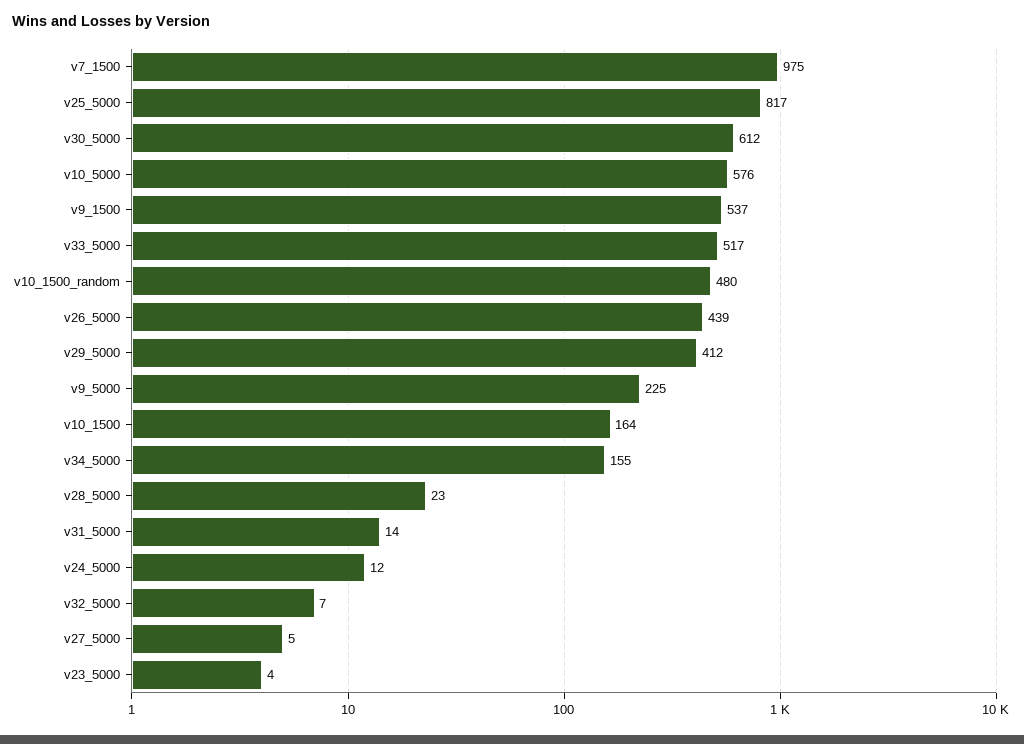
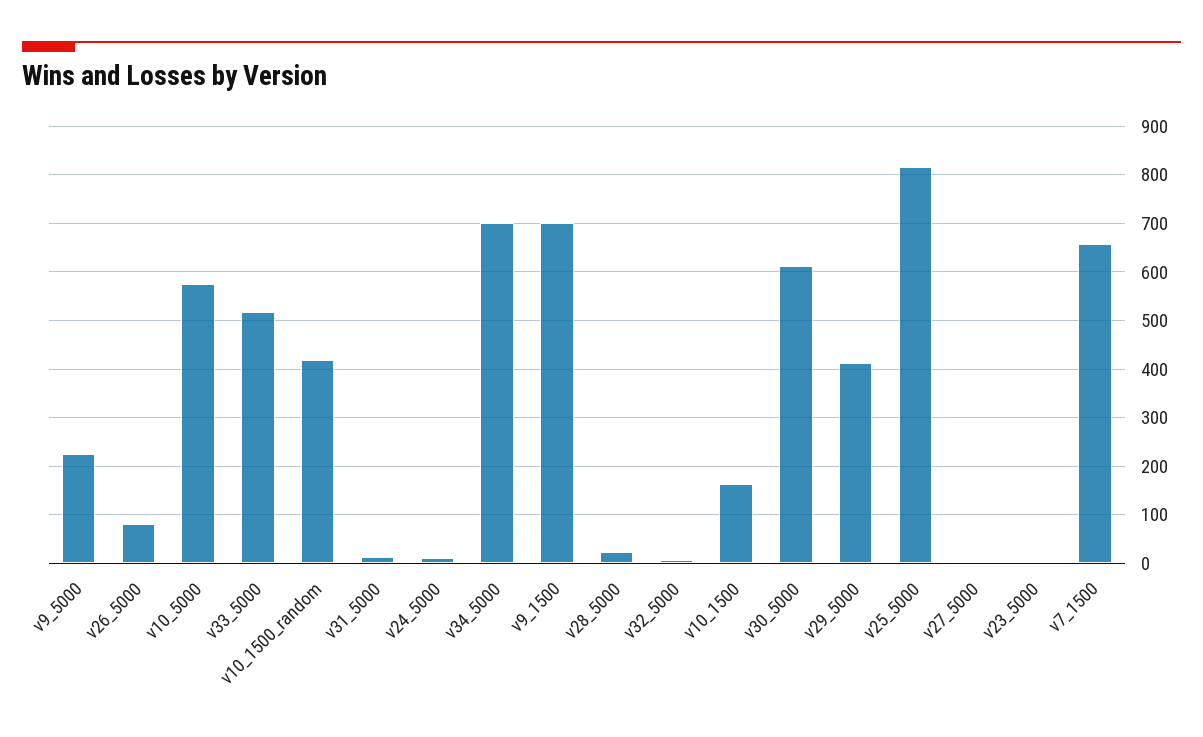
  {
-   "v7_1500": 975,
+   "v7_1500": 660,
    "v25_5000": 817,
    "v30_5000": 612,
    "v10_5000": 576,
-   "v9_1500": 537,
+   "v9_1500": 700,
    "v33_5000": 517,
-   "v10_1500_random": 480,
+   "v10_1500_random": 420,
-   "v26_5000": 439,
+   "v26_5000": 80,
    "v29_5000": 412,
    "v9_5000": 225,
    "v10_1500": 164,
-   "v34_5000": 155,
+   "v34_5000": 700,
    "v28_5000": 23,
    "v31_5000": 14,
    "v24_5000": 12,
    "v32_5000": 7,
    "v27_5000": 5,
    "v23_5000": 4
  }

